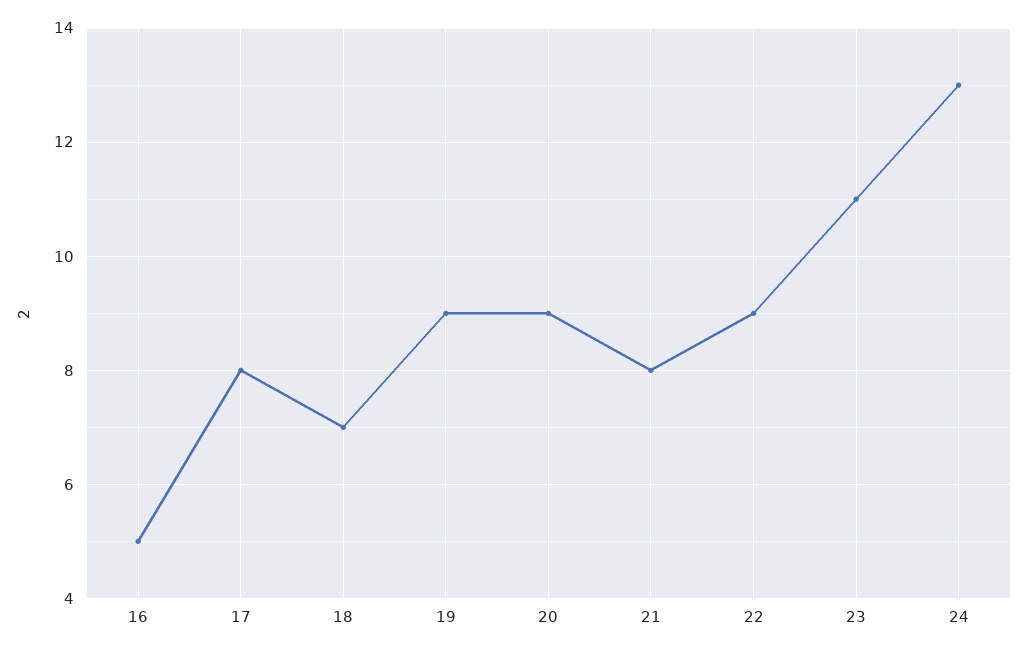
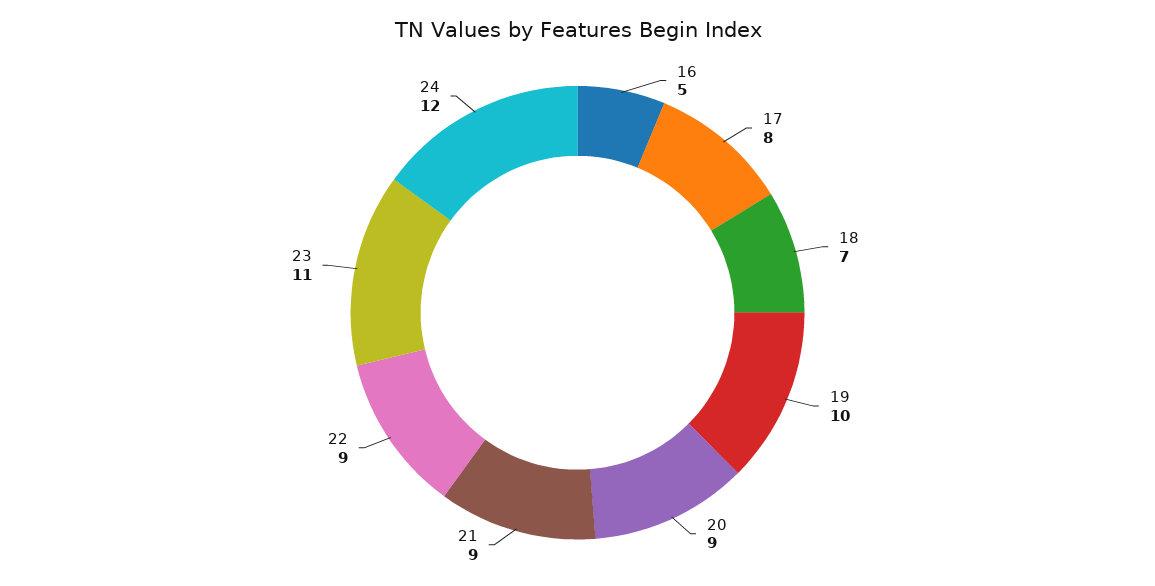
  {
    "16": 5,
    "17": 8,
    "18": 7,
-   "19": 9,
+   "19": 10,
    "20": 9,
-   "21": 8,
+   "21": 9,
    "22": 9,
    "23": 11,
-   "24": 13
+   "24": 12
  }

